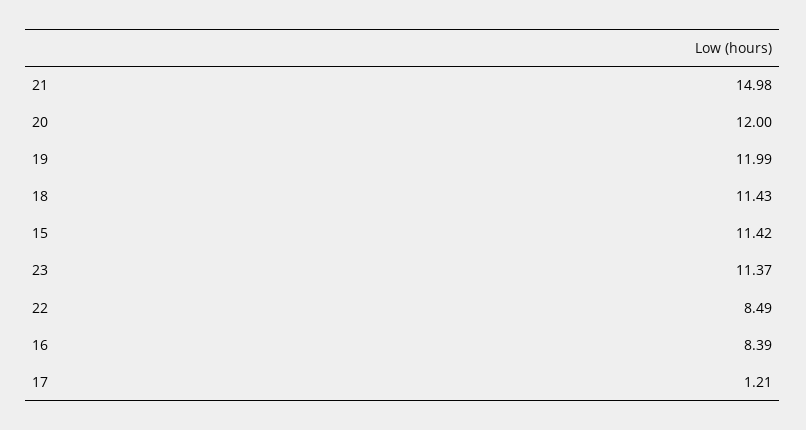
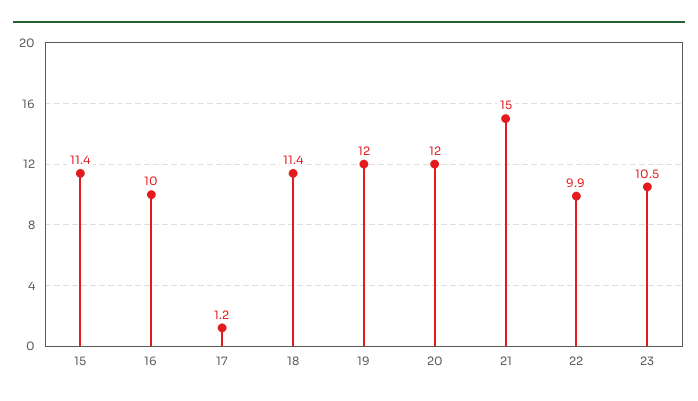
  {
    "21": 14.98,
    "20": 12,
    "19": 11.99,
    "18": 11.43,
    "15": 11.42,
-   "23": 11.37,
+   "23": 10.5,
-   "22": 8.49,
+   "22": 9.9,
-   "16": 8.39,
+   "16": 10,
    "17": 1.21
  }

